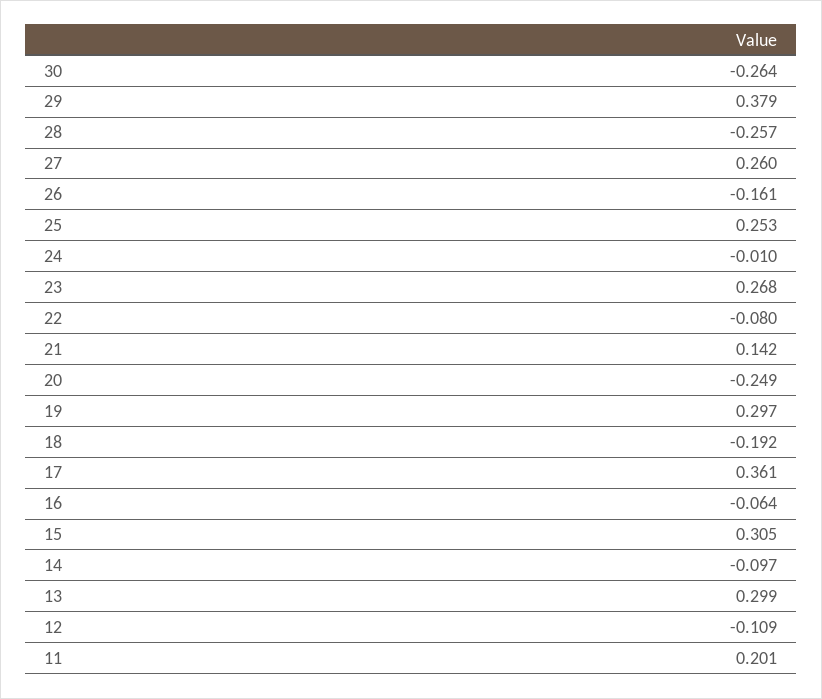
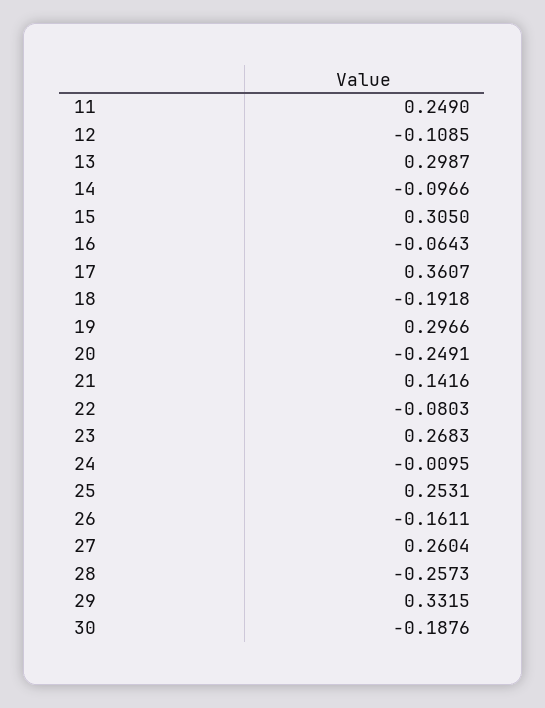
  {
-   "30": -0.264,
+   "30": -0.1876,
-   "29": 0.379,
+   "29": 0.3315,
    "28": -0.2573,
    "27": 0.2604,
    "26": -0.1611,
    "25": 0.2531,
    "24": -0.0095,
    "23": 0.2683,
    "22": -0.0803,
    "21": 0.1416,
    "20": -0.2491,
    "19": 0.2966,
    "18": -0.1918,
    "17": 0.3607,
    "16": -0.0643,
    "15": 0.305,
    "14": -0.0966,
    "13": 0.2987,
    "12": -0.1085,
-   "11": 0.201
+   "11": 0.249
  }

